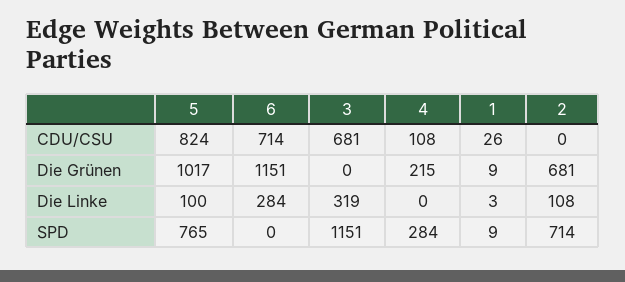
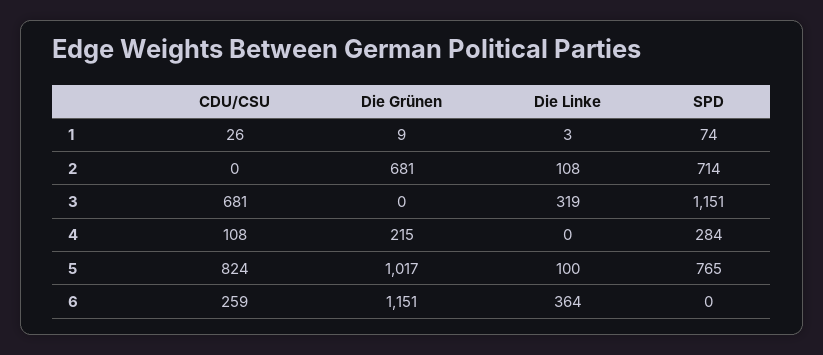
  {
    "5": {
      "CDU/CSU": 824,
      "Die Grünen": 1017,
      "Die Linke": 100,
      "SPD": 765
    },
    "6": {
-     "CDU/CSU": 714,
+     "CDU/CSU": 259,
      "Die Grünen": 1151,
-     "Die Linke": 284,
+     "Die Linke": 364,
      "SPD": 0
    },
    "3": {
      "CDU/CSU": 681,
      "Die Grünen": 0,
      "Die Linke": 319,
      "SPD": 1151
    },
    "4": {
      "CDU/CSU": 108,
      "Die Grünen": 215,
      "Die Linke": 0,
      "SPD": 284
    },
    "1": {
      "CDU/CSU": 26,
      "Die Grünen": 9,
      "Die Linke": 3,
-     "SPD": 9
+     "SPD": 74
    },
    "2": {
      "CDU/CSU": 0,
      "Die Grünen": 681,
      "Die Linke": 108,
      "SPD": 714
    }
  }

